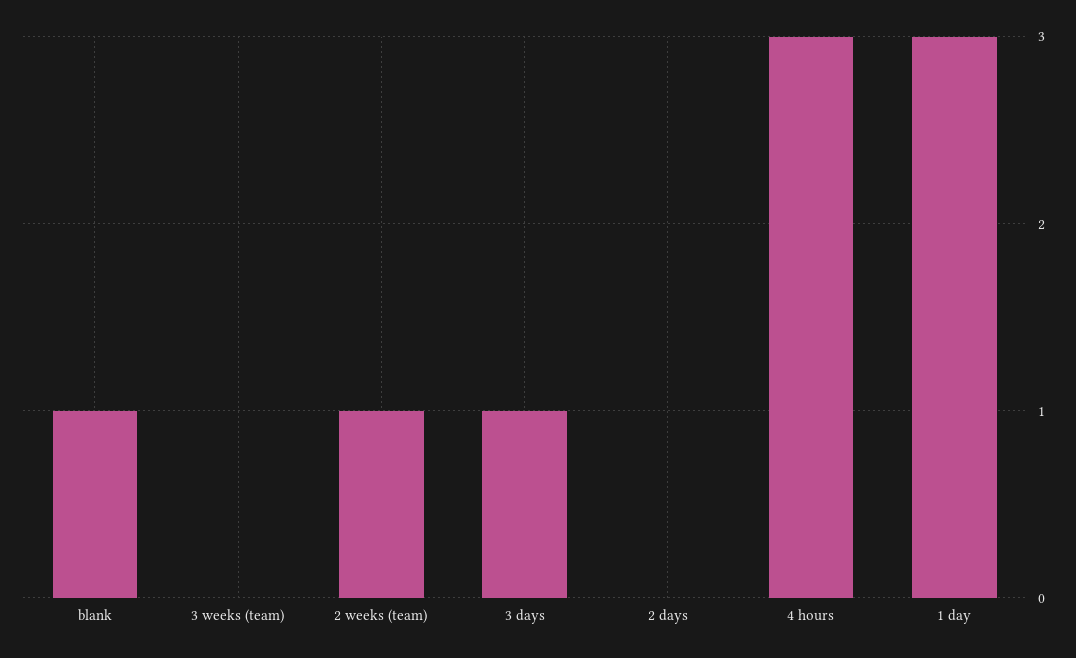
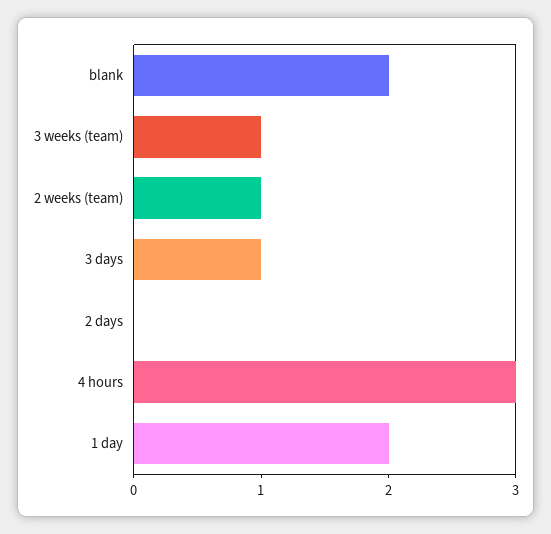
  {
-   "blank": 1,
+   "blank": 2,
-   "3 weeks (team)": 0,
+   "3 weeks (team)": 1,
    "2 weeks (team)": 1,
    "3 days": 1,
    "2 days": 0,
    "4 hours": 3,
-   "1 day": 3
+   "1 day": 2
  }

